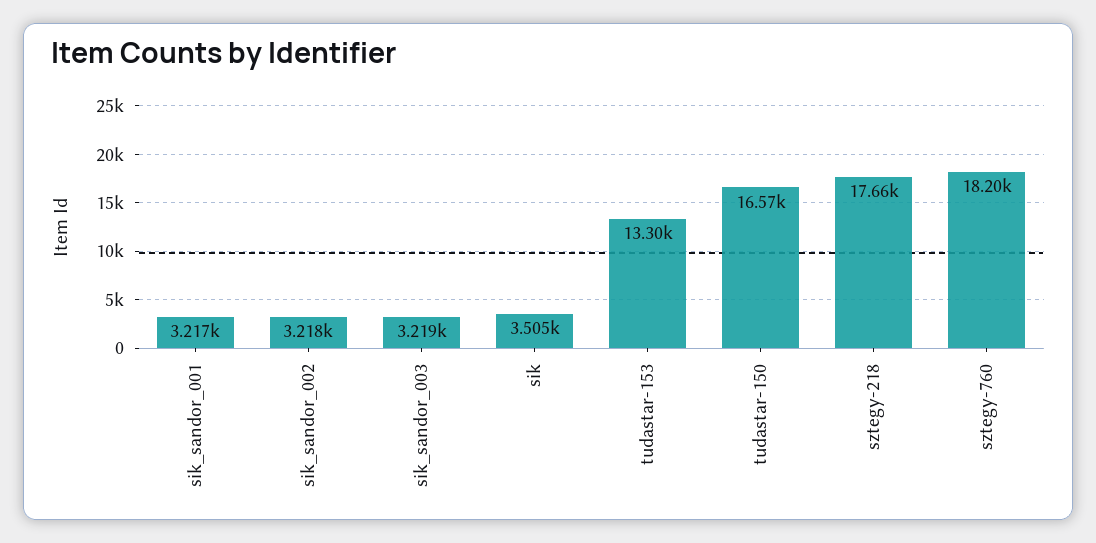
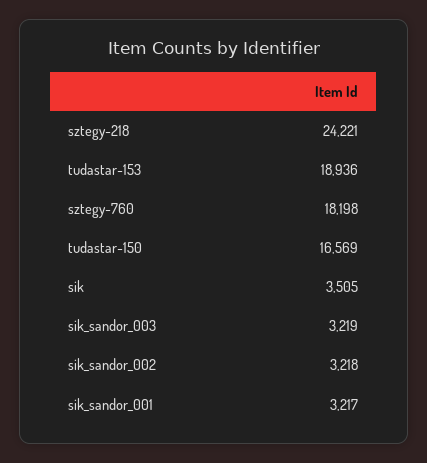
  {
    "sik_sandor_001": 3217,
    "sik_sandor_002": 3218,
    "sik_sandor_003": 3219,
    "sik": 3505,
-   "tudastar-153": 13300,
+   "tudastar-153": 18936,
    "tudastar-150": 16569,
-   "sztegy-218": 17660,
+   "sztegy-218": 24221,
    "sztegy-760": 18198
  }

